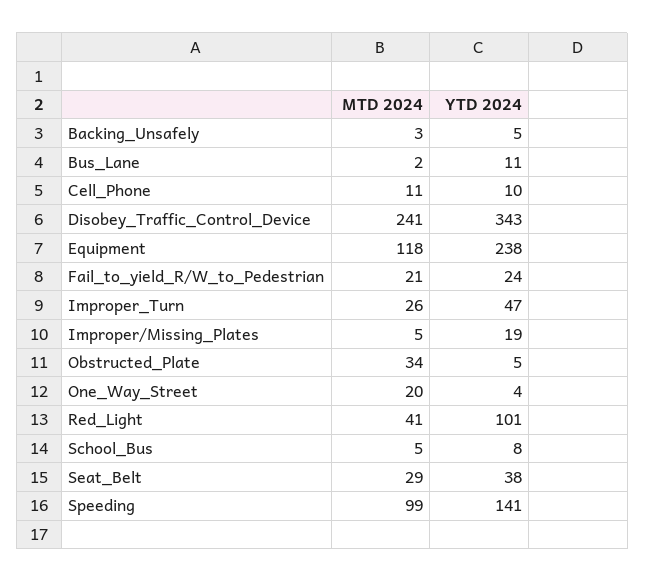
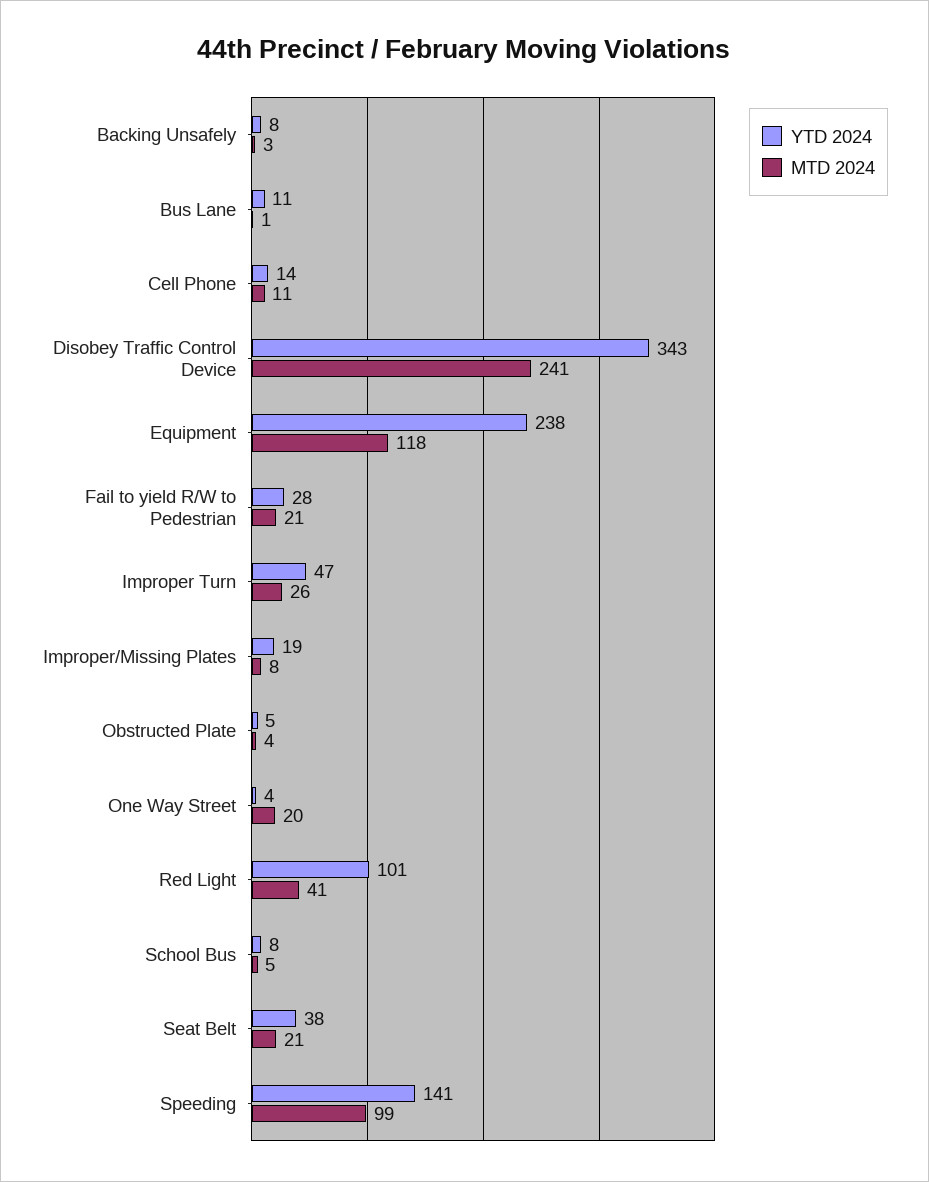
  {
    "MTD 2024": {
      "Backing_Unsafely": 3,
-     "Bus_Lane": 2,
+     "Bus_Lane": 1,
      "Cell_Phone": 11,
      "Disobey_Traffic_Control_Device": 241,
      "Equipment": 118,
      "Fail_to_yield_R/W_to_Pedestrian": 21,
      "Improper_Turn": 26,
-     "Improper/Missing_Plates": 5,
+     "Improper/Missing_Plates": 8,
-     "Obstructed_Plate": 34,
+     "Obstructed_Plate": 4,
      "One_Way_Street": 20,
      "Red_Light": 41,
      "School_Bus": 5,
-     "Seat_Belt": 29,
+     "Seat_Belt": 21,
      "Speeding": 99
    },
    "YTD 2024": {
-     "Backing_Unsafely": 5,
+     "Backing_Unsafely": 8,
      "Bus_Lane": 11,
-     "Cell_Phone": 10,
+     "Cell_Phone": 14,
      "Disobey_Traffic_Control_Device": 343,
      "Equipment": 238,
-     "Fail_to_yield_R/W_to_Pedestrian": 24,
+     "Fail_to_yield_R/W_to_Pedestrian": 28,
      "Improper_Turn": 47,
      "Improper/Missing_Plates": 19,
      "Obstructed_Plate": 5,
      "One_Way_Street": 4,
      "Red_Light": 101,
      "School_Bus": 8,
      "Seat_Belt": 38,
      "Speeding": 141
    }
  }

